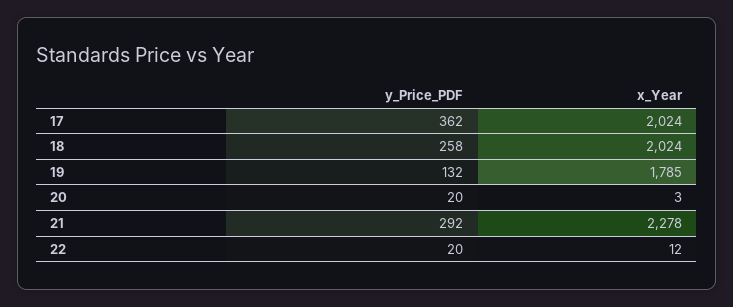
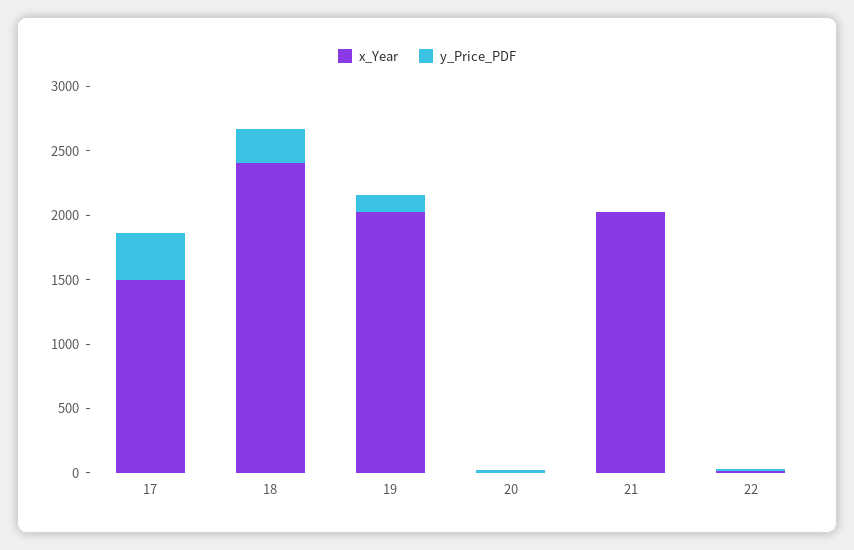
  {
    "y_Price_PDF": {
      "17": 362,
      "18": 258,
      "19": 132,
      "20": 20,
-     "21": 292,
+     "21": 0,
      "22": 20
    },
    "x_Year": {
-     "17": 2024,
+     "17": 1500,
-     "18": 2024,
+     "18": 2400,
-     "19": 1785,
+     "19": 2000,
      "20": 3,
-     "21": 2278,
+     "21": 2000,
      "22": 12
    }
  }

